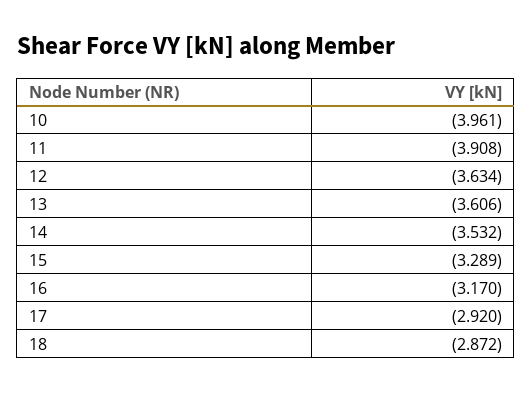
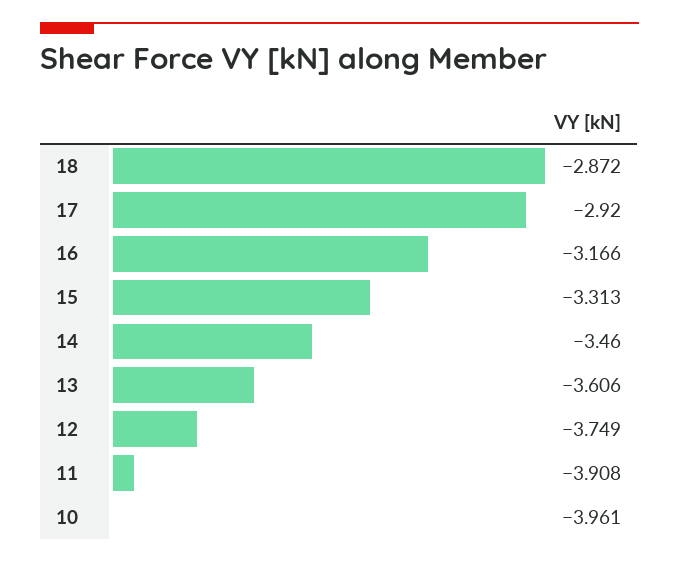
  {
    "10": -3.961,
    "11": -3.908,
-   "12": -3.634,
+   "12": -3.749,
    "13": -3.606,
-   "14": -3.532,
+   "14": -3.46,
-   "15": -3.289,
+   "15": -3.313,
-   "16": -3.17,
+   "16": -3.166,
    "17": -2.92,
    "18": -2.872
  }

